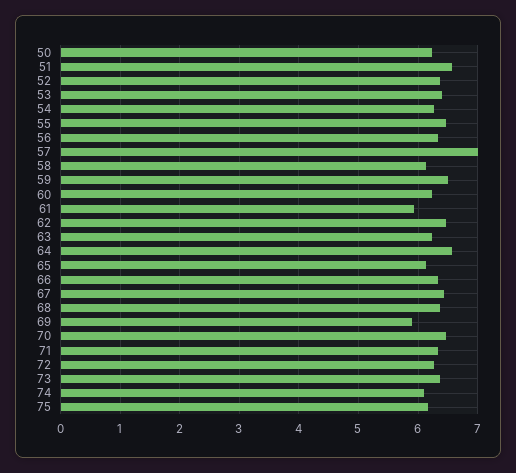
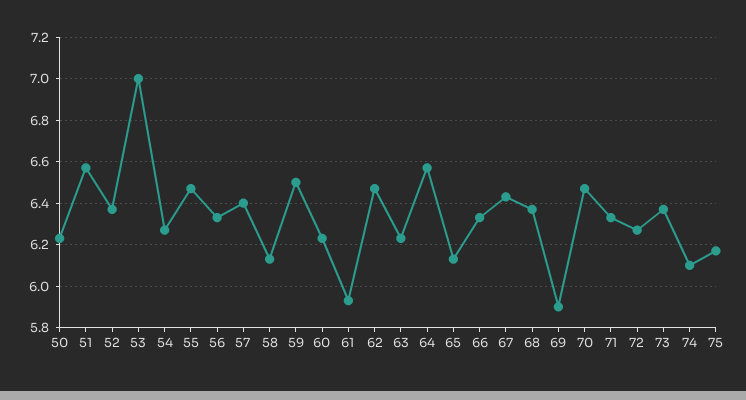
  {
    "50": 6.25,
    "51": 6.55,
    "52": 6.35,
-   "53": 6.4,
+   "53": 7,
    "54": 6.25,
    "55": 6.45,
    "56": 6.35,
-   "57": 7,
+   "57": 6.4,
    "58": 6.15,
    "59": 6.5,
    "60": 6.25,
    "61": 5.95,
    "62": 6.45,
    "63": 6.25,
    "64": 6.55,
    "65": 6.15,
    "66": 6.35,
    "67": 6.45,
    "68": 6.35,
    "69": 5.9,
    "70": 6.45,
    "71": 6.35,
    "72": 6.25,
    "73": 6.35,
    "74": 6.1,
    "75": 6.15
  }

